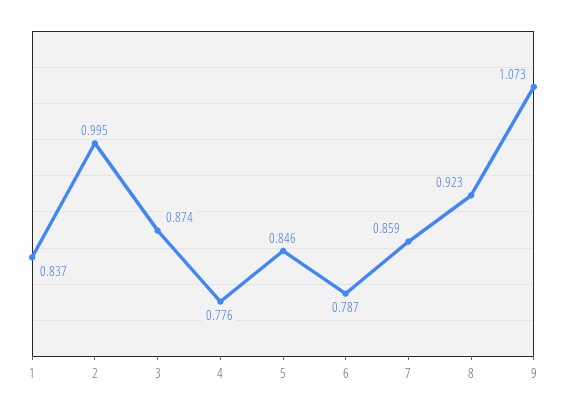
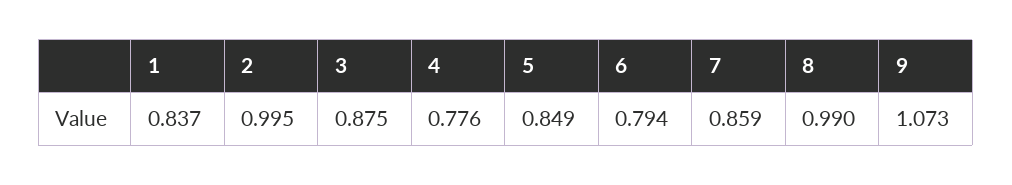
  {
    "1": 0.837,
    "2": 0.995,
-   "3": 0.874,
+   "3": 0.875,
    "4": 0.776,
-   "5": 0.846,
+   "5": 0.849,
-   "6": 0.787,
+   "6": 0.794,
    "7": 0.859,
-   "8": 0.923,
+   "8": 0.99,
    "9": 1.073
  }

